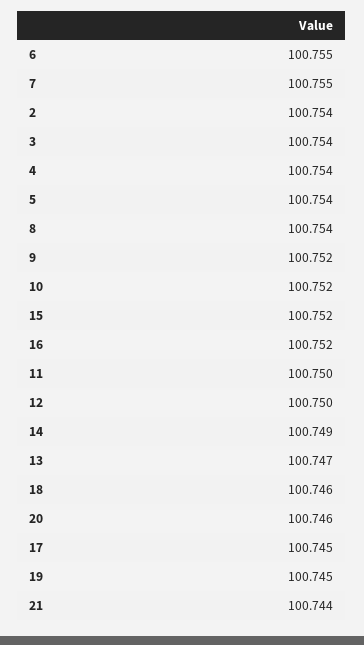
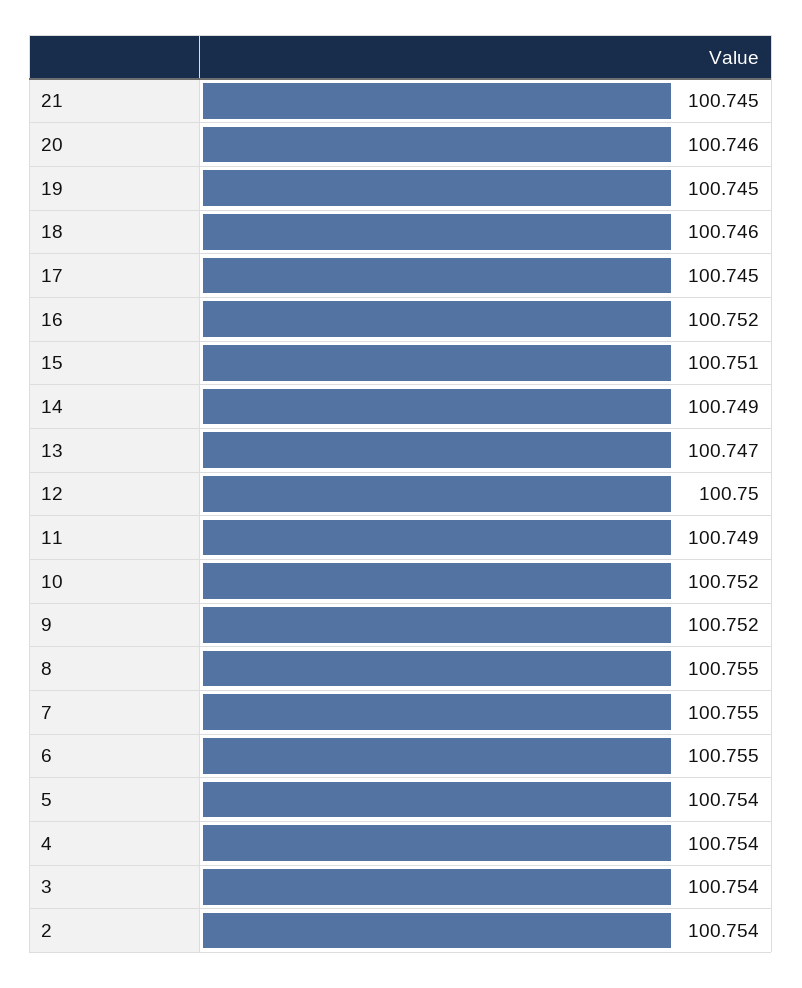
  {
    "6": 100.755,
    "7": 100.755,
    "2": 100.754,
    "3": 100.754,
    "4": 100.754,
    "5": 100.754,
-   "8": 100.754,
+   "8": 100.755,
    "9": 100.752,
    "10": 100.752,
-   "15": 100.752,
+   "15": 100.751,
    "16": 100.752,
-   "11": 100.75,
+   "11": 100.749,
    "12": 100.75,
    "14": 100.749,
    "13": 100.747,
    "18": 100.746,
    "20": 100.746,
    "17": 100.745,
    "19": 100.745,
-   "21": 100.744
+   "21": 100.745
  }

